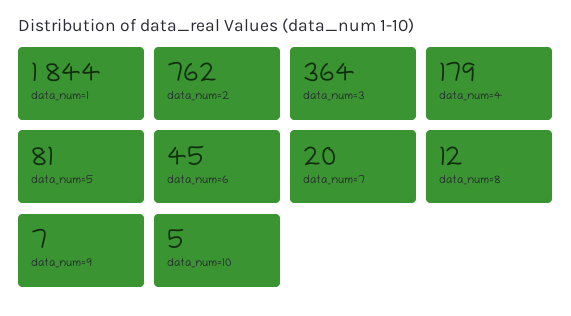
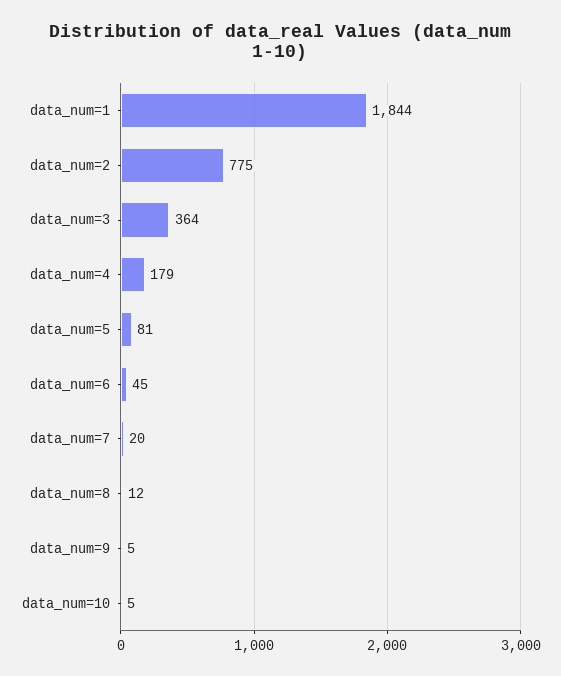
  {
    "data_num=1": 1844,
-   "data_num=2": 762,
+   "data_num=2": 775,
    "data_num=3": 364,
    "data_num=4": 179,
    "data_num=5": 81,
    "data_num=6": 45,
    "data_num=7": 20,
    "data_num=8": 12,
-   "data_num=9": 7,
+   "data_num=9": 5,
    "data_num=10": 5
  }

